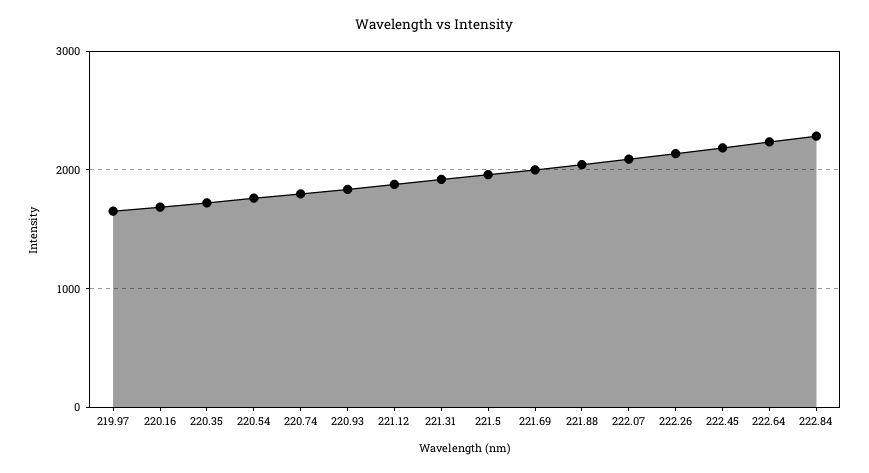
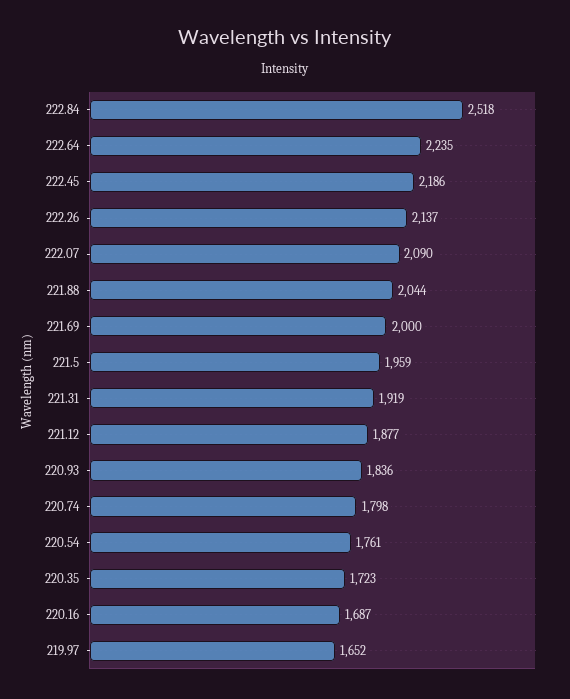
  {
    "219.97": 1652,
    "220.16": 1687,
    "220.35": 1723,
    "220.54": 1761,
    "220.74": 1798,
    "220.93": 1836,
    "221.12": 1877,
    "221.31": 1919,
    "221.5": 1959,
    "221.69": 2000,
    "221.88": 2044,
    "222.07": 2090,
    "222.26": 2137,
    "222.45": 2186,
    "222.64": 2235,
-   "222.84": 2300
+   "222.84": 2518
  }

